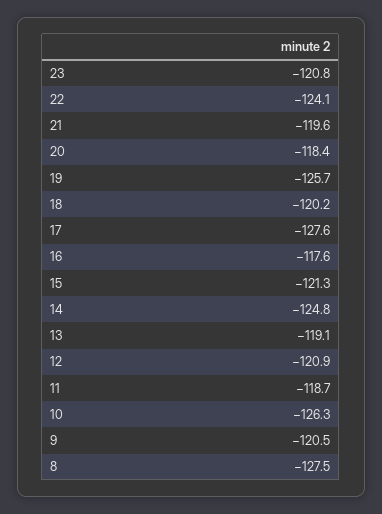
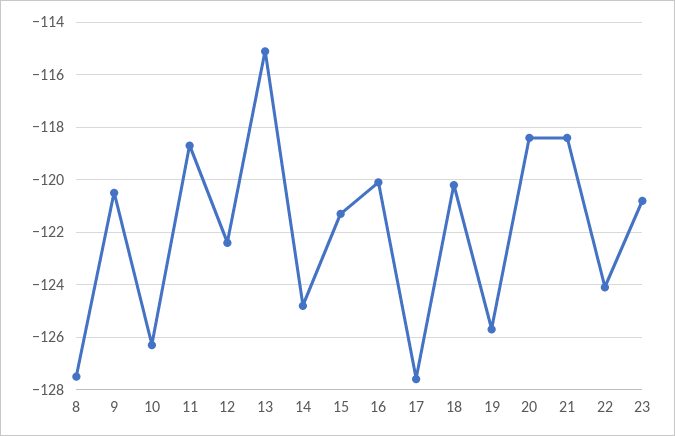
  {
    "23": -120.8,
    "22": -124.1,
-   "21": -119.6,
+   "21": -118.5,
    "20": -118.4,
    "19": -125.7,
    "18": -120.2,
    "17": -127.6,
-   "16": -117.6,
+   "16": -120,
    "15": -121.3,
    "14": -124.8,
-   "13": -119.1,
+   "13": -115,
-   "12": -120.9,
+   "12": -122.5,
    "11": -118.7,
    "10": -126.3,
    "9": -120.5,
    "8": -127.5
  }

